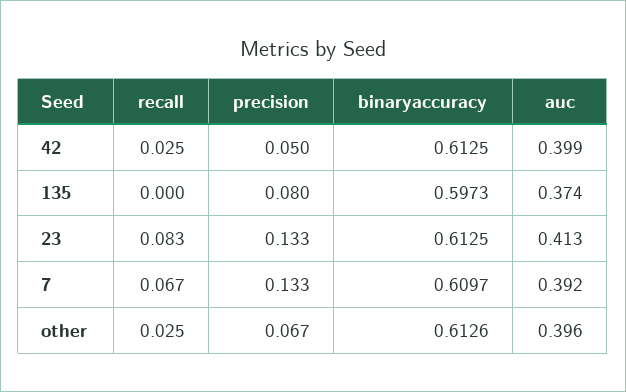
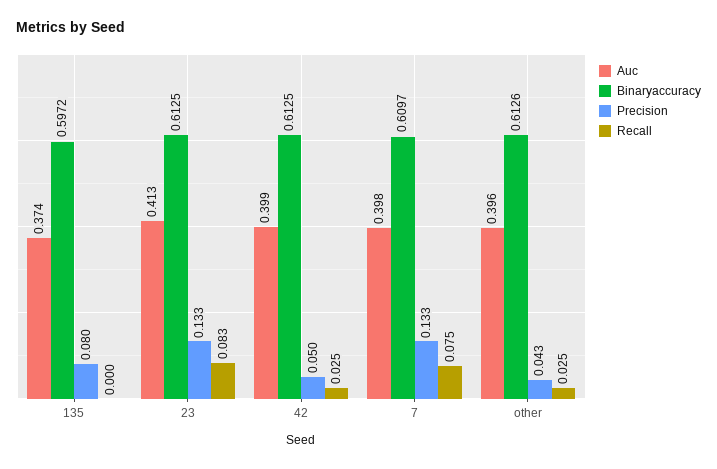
  {
    "recall": {
      "42": 0.025,
      "135": 0,
      "23": 0.083,
-     "7": 0.067,
+     "7": 0.075,
      "other": 0.025
    },
    "precision": {
      "42": 0.05,
      "135": 0.08,
      "23": 0.133,
      "7": 0.133,
-     "other": 0.067
+     "other": 0.043
    },
    "binaryaccuracy": {
      "42": 0.6125,
-     "135": 0.5973,
+     "135": 0.5972,
      "23": 0.6125,
      "7": 0.6097,
      "other": 0.6126
    },
    "auc": {
      "42": 0.399,
      "135": 0.374,
      "23": 0.413,
-     "7": 0.392,
+     "7": 0.398,
      "other": 0.396
    }
  }

